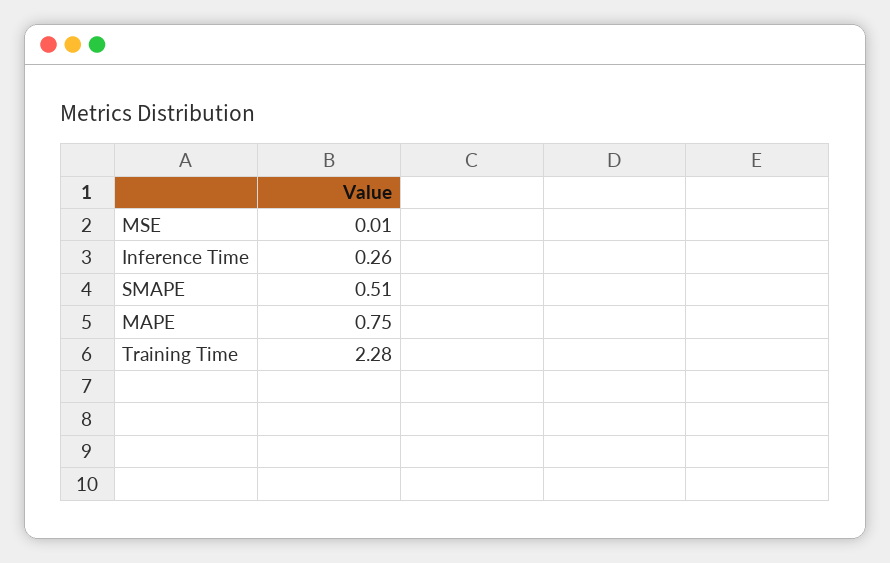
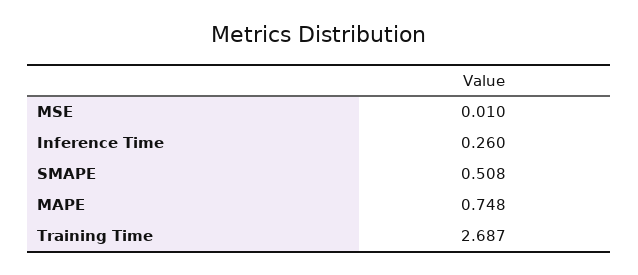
  {
    "MSE": 0.01,
    "Inference Time": 0.26,
    "SMAPE": 0.508,
    "MAPE": 0.748,
-   "Training Time": 2.28
+   "Training Time": 2.687
  }

